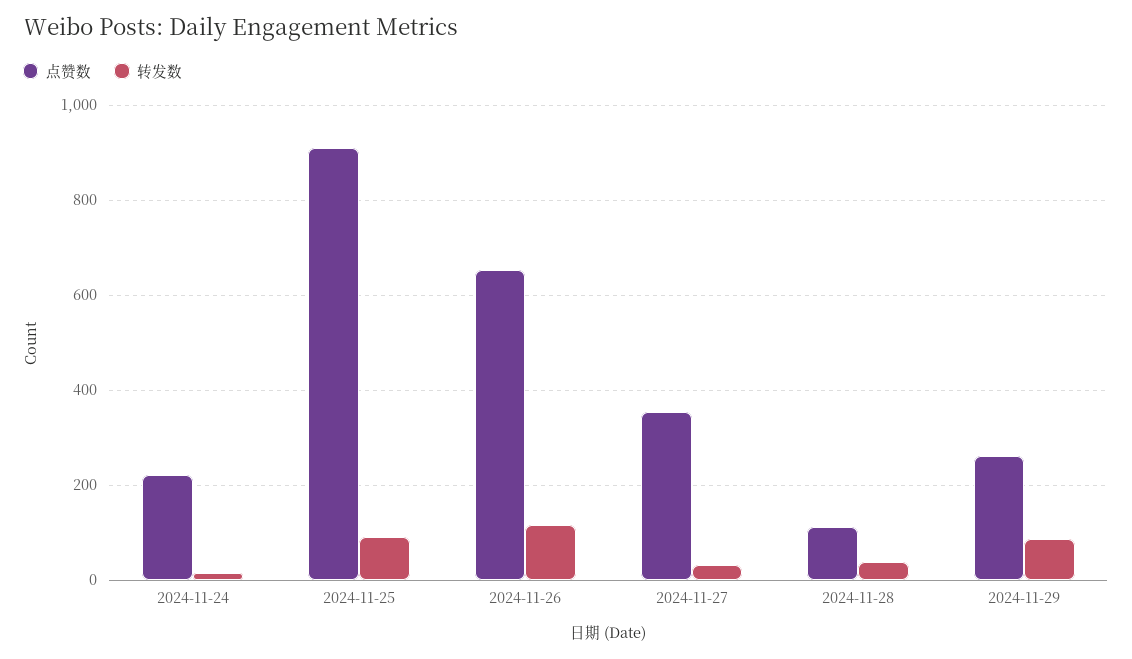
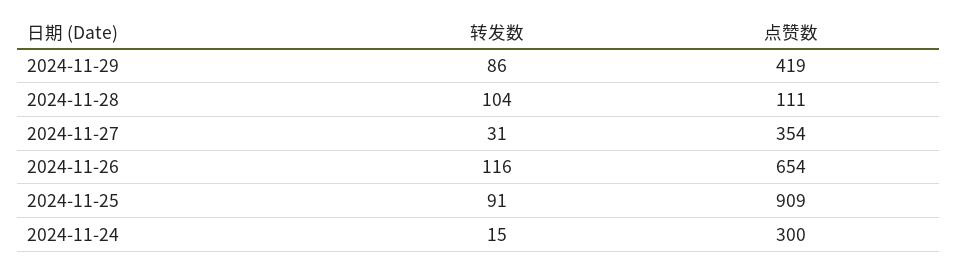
  {
    "点赞数": {
-     "2024-11-24": 220,
+     "2024-11-24": 300,
      "2024-11-25": 909,
      "2024-11-26": 654,
      "2024-11-27": 354,
      "2024-11-28": 111,
-     "2024-11-29": 260
+     "2024-11-29": 419
    },
    "转发数": {
      "2024-11-24": 15,
      "2024-11-25": 91,
      "2024-11-26": 116,
      "2024-11-27": 31,
-     "2024-11-28": 40,
+     "2024-11-28": 104,
      "2024-11-29": 86
    }
  }

